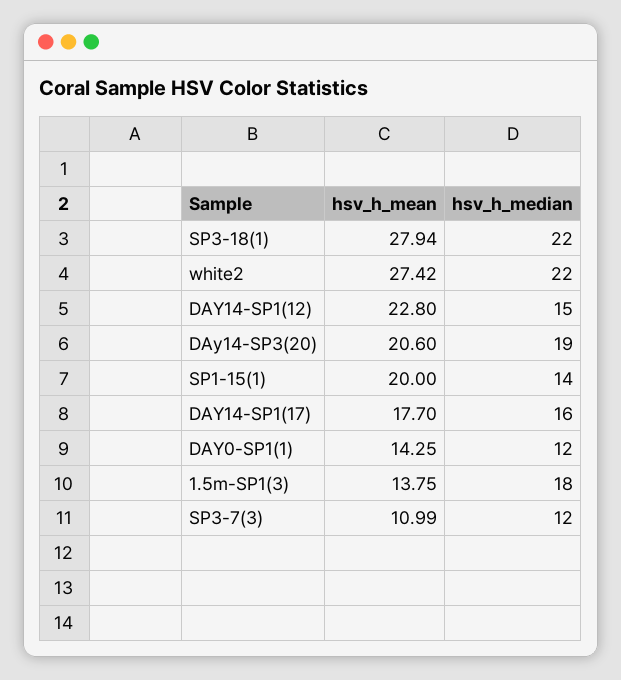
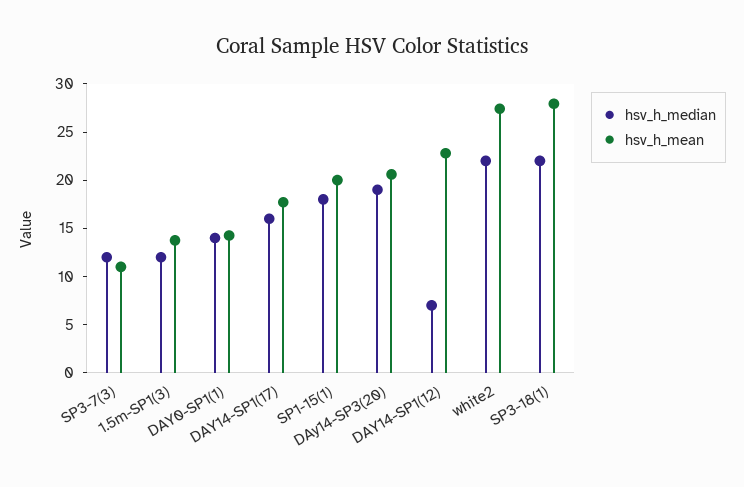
  {
    "hsv_h_mean": {
      "SP3-18(1)": 27.94,
      "white2": 27.42,
      "DAY14-SP1(12)": 22.8,
      "DAy14-SP3(20)": 20.6,
      "SP1-15(1)": 20,
      "DAY14-SP1(17)": 17.7,
      "DAY0-SP1(1)": 14.25,
      "1.5m-SP1(3)": 13.75,
      "SP3-7(3)": 10.99
    },
    "hsv_h_median": {
      "SP3-18(1)": 22,
      "white2": 22,
-     "DAY14-SP1(12)": 15,
+     "DAY14-SP1(12)": 7,
      "DAy14-SP3(20)": 19,
-     "SP1-15(1)": 14,
+     "SP1-15(1)": 18,
      "DAY14-SP1(17)": 16,
-     "DAY0-SP1(1)": 12,
+     "DAY0-SP1(1)": 14,
-     "1.5m-SP1(3)": 18,
+     "1.5m-SP1(3)": 12,
      "SP3-7(3)": 12
    }
  }

